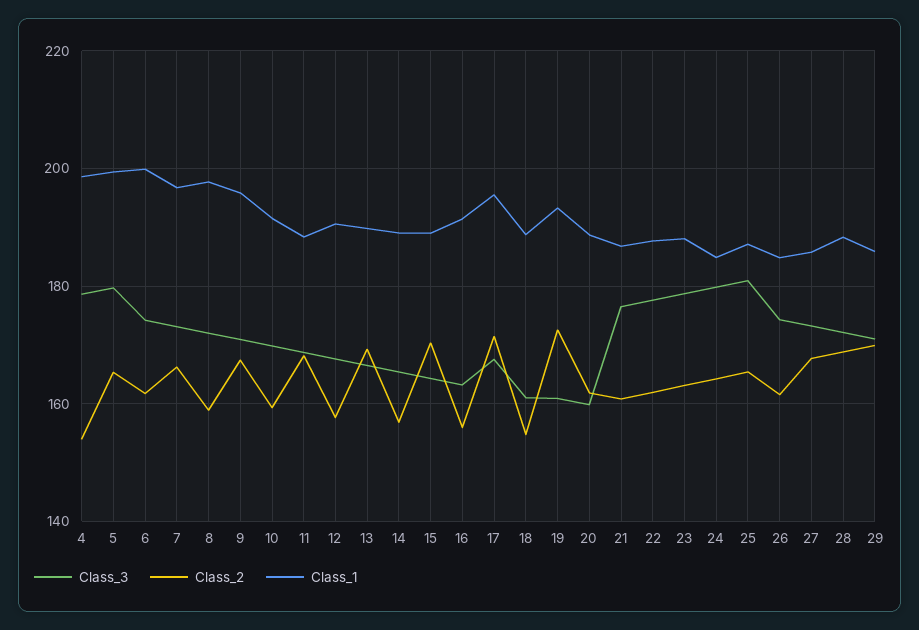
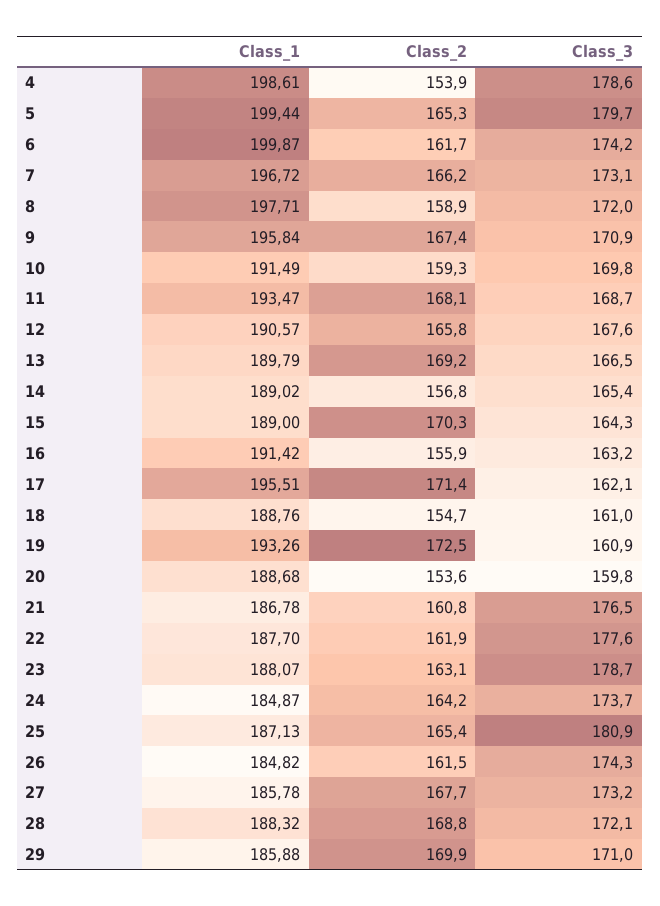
  {
    "Class_3": {
      "4": 178.6,
      "5": 179.7,
      "6": 174.2,
      "7": 173.1,
      "8": 172,
      "9": 170.9,
      "10": 169.8,
      "11": 168.7,
      "12": 167.6,
      "13": 166.5,
      "14": 165.4,
      "15": 164.3,
      "16": 163.2,
-     "17": 168,
+     "17": 162.1,
      "18": 161,
      "19": 160.9,
      "20": 159.8,
      "21": 176.5,
      "22": 177.6,
      "23": 178.7,
-     "24": 180,
+     "24": 173.7,
      "25": 180.9,
      "26": 174.3,
      "27": 173.2,
      "28": 172.1,
      "29": 171
    },
    "Class_2": {
      "4": 153.9,
      "5": 165.3,
      "6": 161.7,
      "7": 166.2,
      "8": 158.9,
      "9": 167.4,
      "10": 159.3,
      "11": 168.1,
-     "12": 158,
+     "12": 165.8,
      "13": 169.2,
      "14": 156.8,
      "15": 170.3,
      "16": 155.9,
      "17": 171.4,
      "18": 154.7,
      "19": 172.5,
-     "20": 162,
+     "20": 153.6,
      "21": 160.8,
      "22": 161.9,
      "23": 163.1,
      "24": 164.2,
      "25": 165.4,
      "26": 161.5,
      "27": 167.7,
      "28": 168.8,
      "29": 169.9
    },
    "Class_1": {
      "4": 198.61,
      "5": 199.44,
      "6": 199.87,
      "7": 196.72,
      "8": 197.71,
      "9": 195.84,
      "10": 191.49,
-     "11": 188,
+     "11": 193.47,
      "12": 190.57,
      "13": 189.79,
      "14": 189.02,
      "15": 189,
      "16": 191.42,
      "17": 195.51,
      "18": 188.76,
      "19": 193.26,
      "20": 188.68,
      "21": 186.78,
      "22": 187.7,
      "23": 188.07,
      "24": 184.87,
      "25": 187.13,
      "26": 184.82,
      "27": 185.78,
      "28": 188.32,
      "29": 185.88
    }
  }

